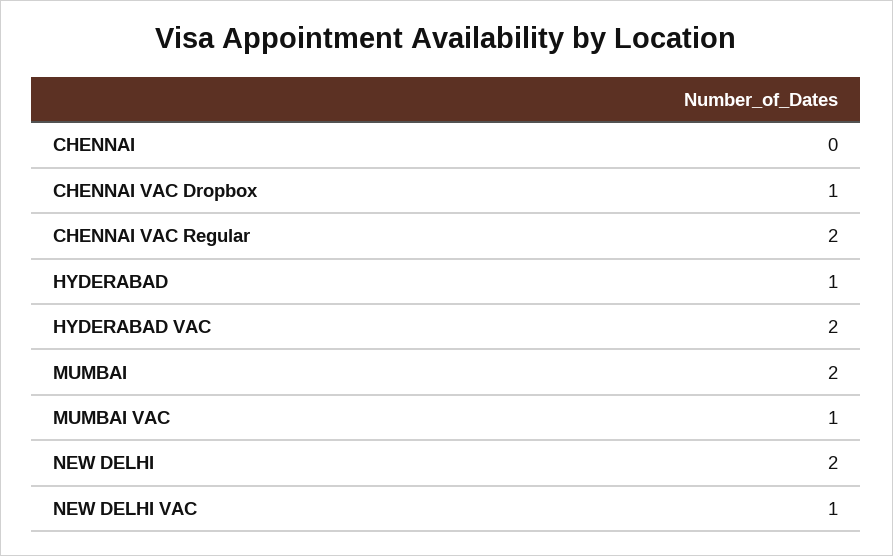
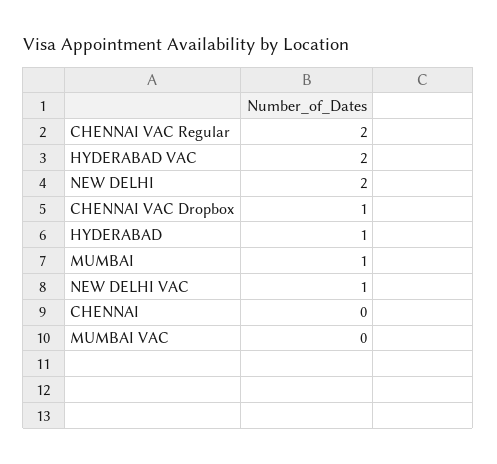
  {
    "CHENNAI": 0,
    "CHENNAI VAC Dropbox": 1,
    "CHENNAI VAC Regular": 2,
    "HYDERABAD": 1,
    "HYDERABAD VAC": 2,
-   "MUMBAI": 2,
+   "MUMBAI": 1,
-   "MUMBAI VAC": 1,
+   "MUMBAI VAC": 0,
    "NEW DELHI": 2,
    "NEW DELHI VAC": 1
  }

